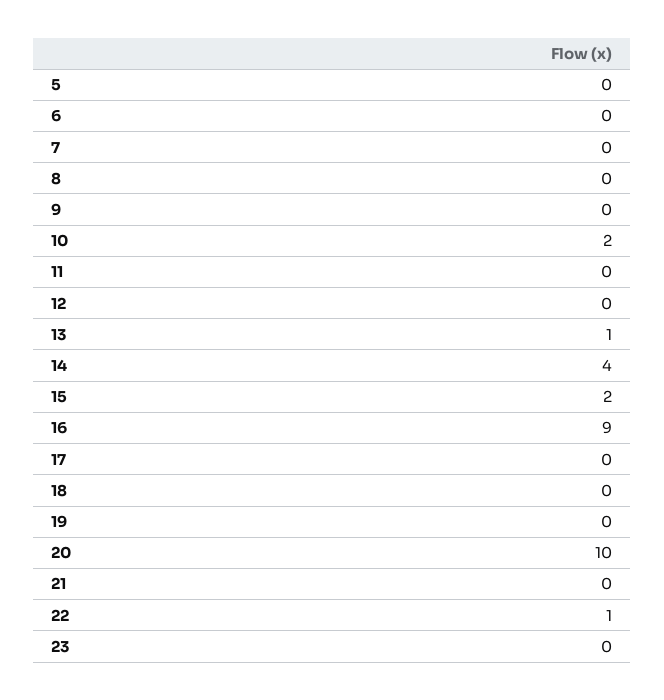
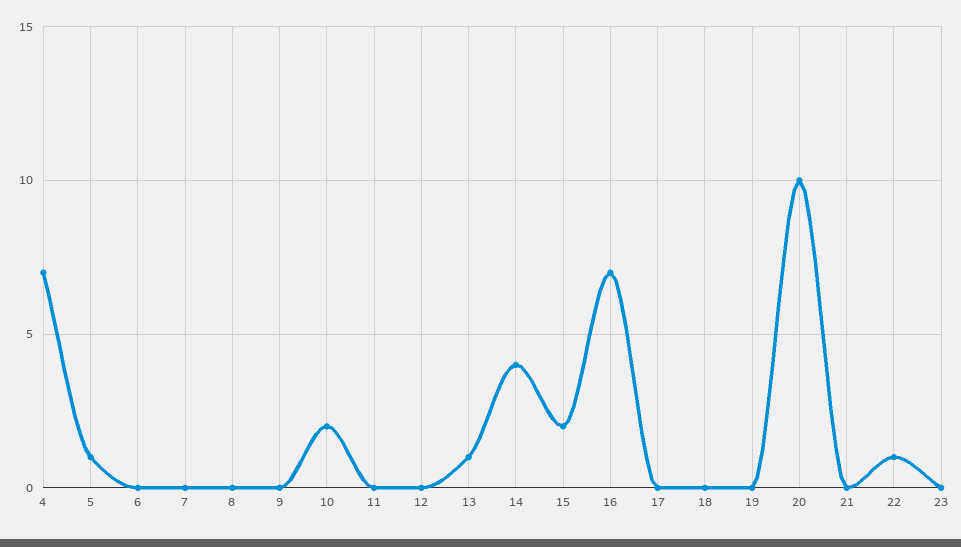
  {
-   "5": 0,
+   "5": 1,
    "6": 0,
    "7": 0,
    "8": 0,
    "9": 0,
    "10": 2,
    "11": 0,
    "12": 0,
    "13": 1,
    "14": 4,
    "15": 2,
-   "16": 9,
+   "16": 7,
    "17": 0,
    "18": 0,
    "19": 0,
    "20": 10,
    "21": 0,
    "22": 1,
-   "23": 0
+   "23": 0,
+   "4": 7
  }

